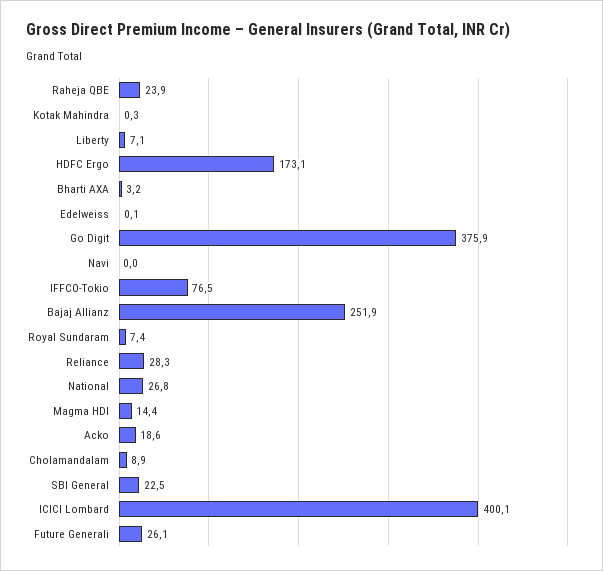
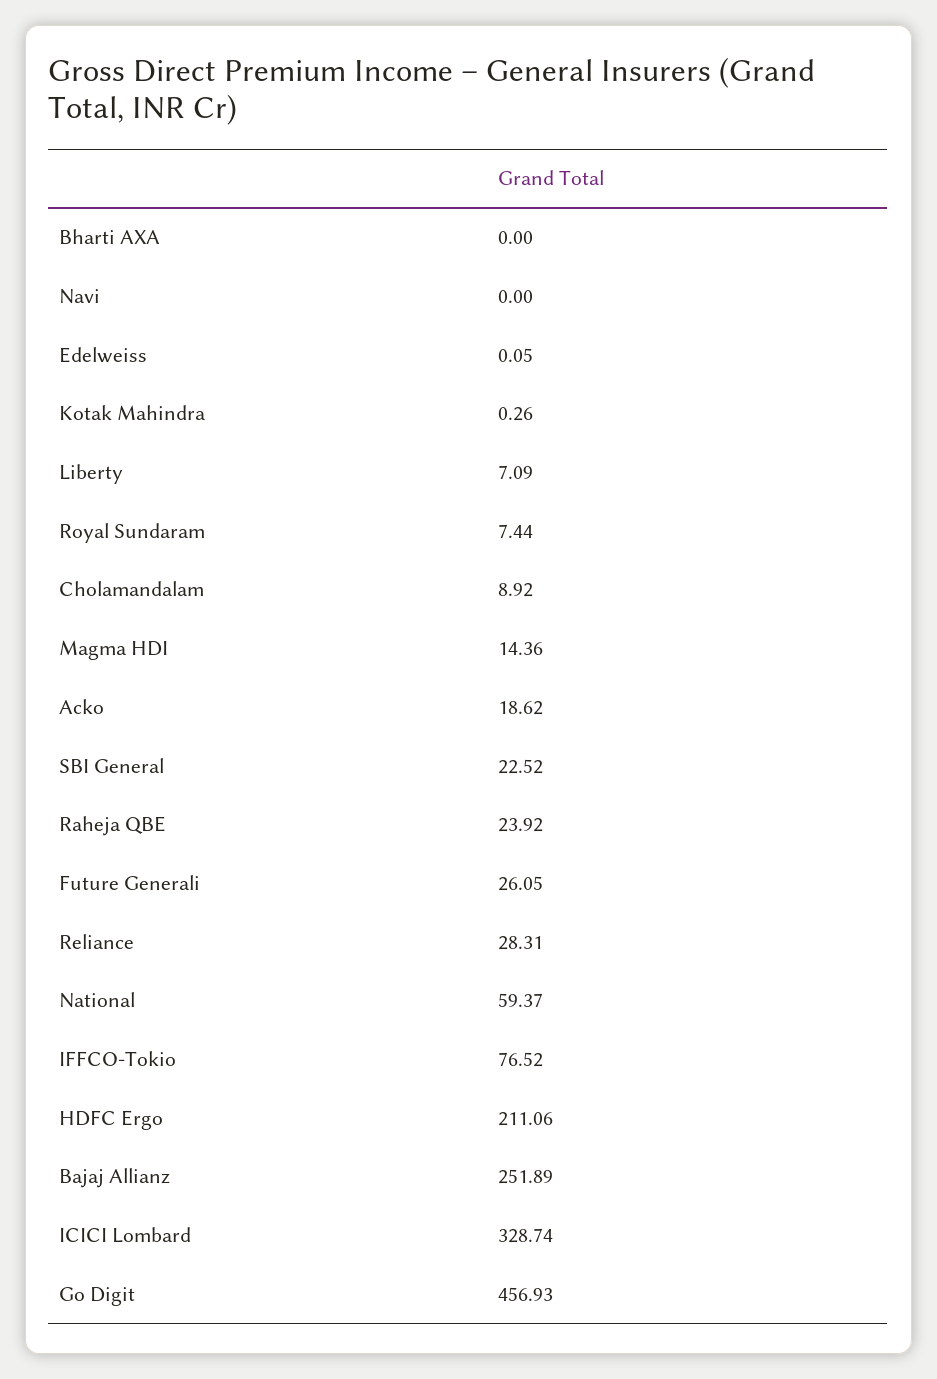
  {
    "Raheja QBE": 23.92,
    "Kotak Mahindra": 0.26,
    "Liberty": 7.09,
-   "HDFC Ergo": 173.1,
+   "HDFC Ergo": 211.06,
-   "Bharti AXA": 3.2,
+   "Bharti AXA": 0,
    "Edelweiss": 0.05,
-   "Go Digit": 375.9,
+   "Go Digit": 456.93,
    "Navi": 0,
    "IFFCO-Tokio": 76.52,
    "Bajaj Allianz": 251.89,
    "Royal Sundaram": 7.44,
    "Reliance": 28.31,
-   "National": 26.8,
+   "National": 59.37,
    "Magma HDI": 14.36,
    "Acko": 18.62,
    "Cholamandalam": 8.92,
    "SBI General": 22.52,
-   "ICICI Lombard": 400.1,
+   "ICICI Lombard": 328.74,
    "Future Generali": 26.05
  }

